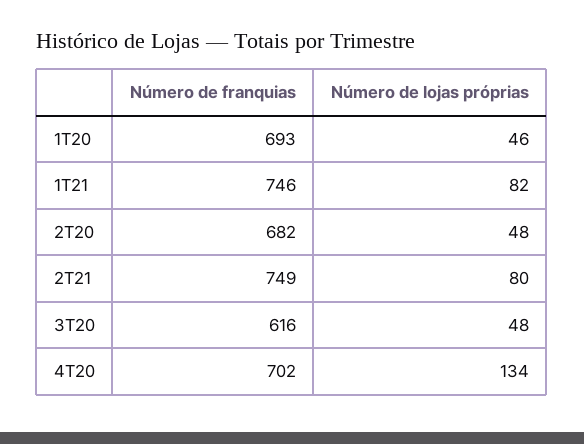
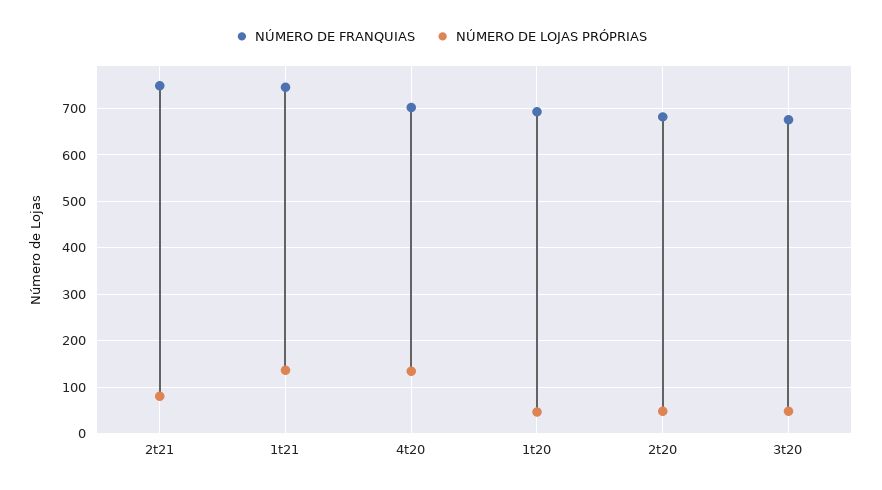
  {
    "Número de franquias": {
      "1T20": 693,
      "1T21": 746,
      "2T20": 682,
      "2T21": 749,
-     "3T20": 616,
+     "3T20": 680,
      "4T20": 702
    },
    "Número de lojas próprias": {
      "1T20": 46,
-     "1T21": 82,
+     "1T21": 140,
      "2T20": 48,
      "2T21": 80,
      "3T20": 48,
      "4T20": 134
    }
  }

